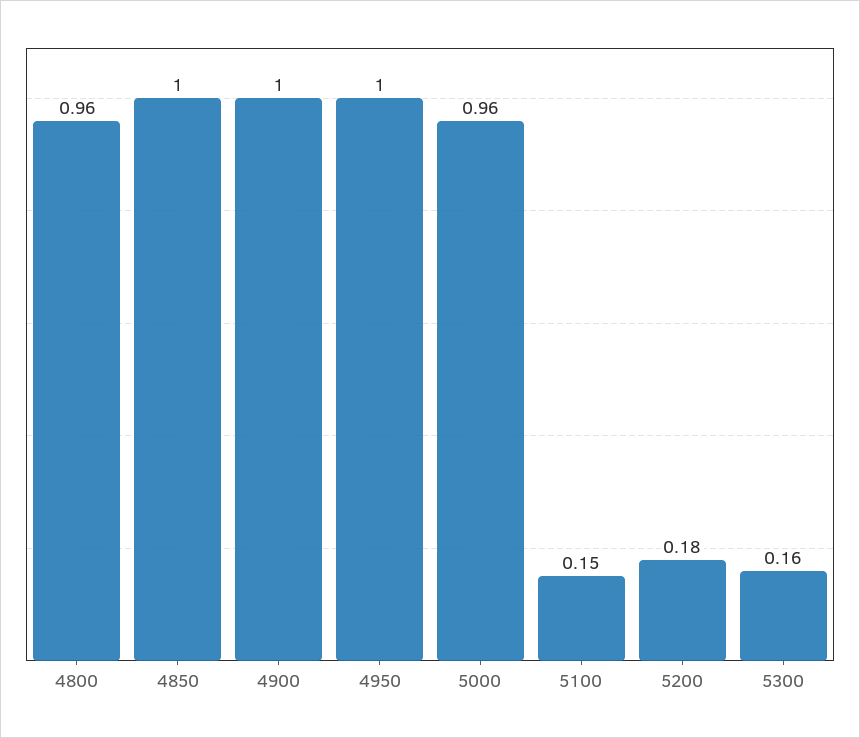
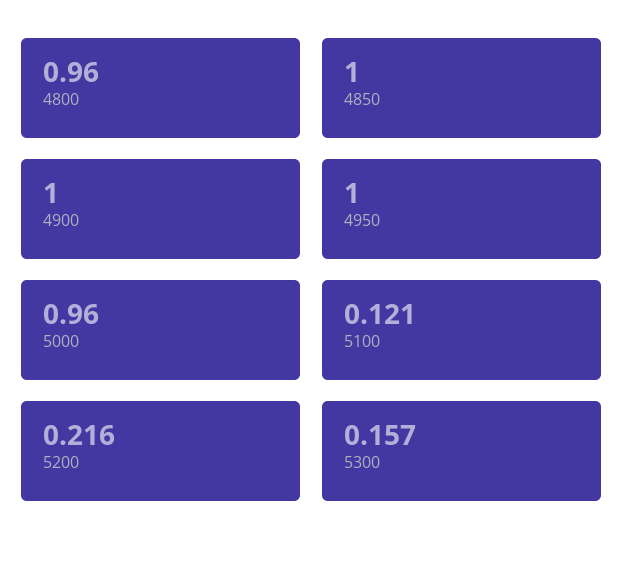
  {
    "4800": 0.96,
    "4850": 1,
    "4900": 1,
    "4950": 1,
    "5000": 0.96,
-   "5100": 0.15,
+   "5100": 0.121,
-   "5200": 0.18,
+   "5200": 0.216,
    "5300": 0.157
  }

